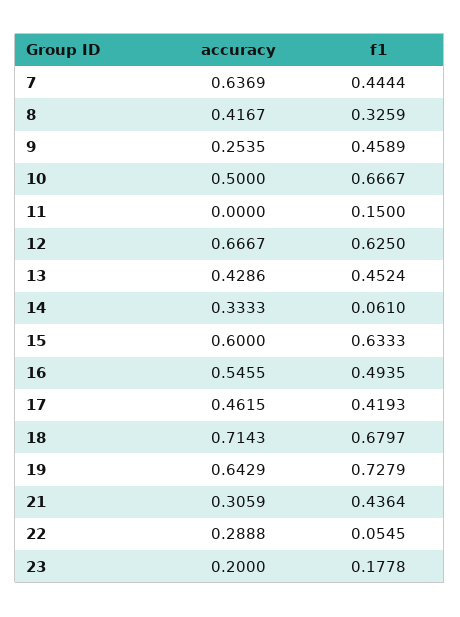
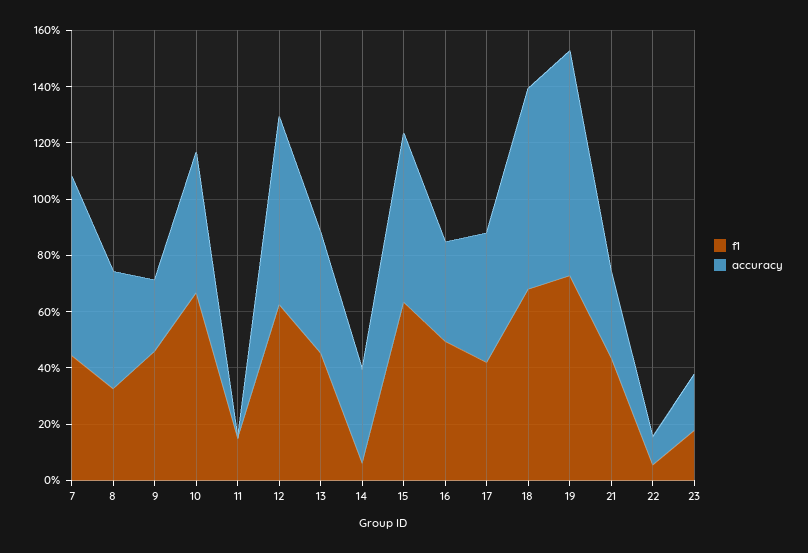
  {
    "accuracy": {
      "7": 0.6369,
      "8": 0.4167,
      "9": 0.2535,
      "10": 0.5,
      "11": 0,
      "12": 0.6667,
      "13": 0.4286,
      "14": 0.3333,
      "15": 0.6,
-     "16": 0.5455,
+     "16": 0.35,
      "17": 0.4615,
      "18": 0.7143,
-     "19": 0.6429,
+     "19": 0.8,
      "21": 0.3059,
-     "22": 0.2888,
+     "22": 0.1,
      "23": 0.2
    },
    "f1": {
      "7": 0.4444,
      "8": 0.3259,
      "9": 0.4589,
      "10": 0.6667,
      "11": 0.15,
      "12": 0.625,
      "13": 0.4524,
      "14": 0.061,
      "15": 0.6333,
      "16": 0.4935,
      "17": 0.4193,
      "18": 0.6797,
      "19": 0.7279,
      "21": 0.4364,
      "22": 0.0545,
      "23": 0.1778
    }
  }

